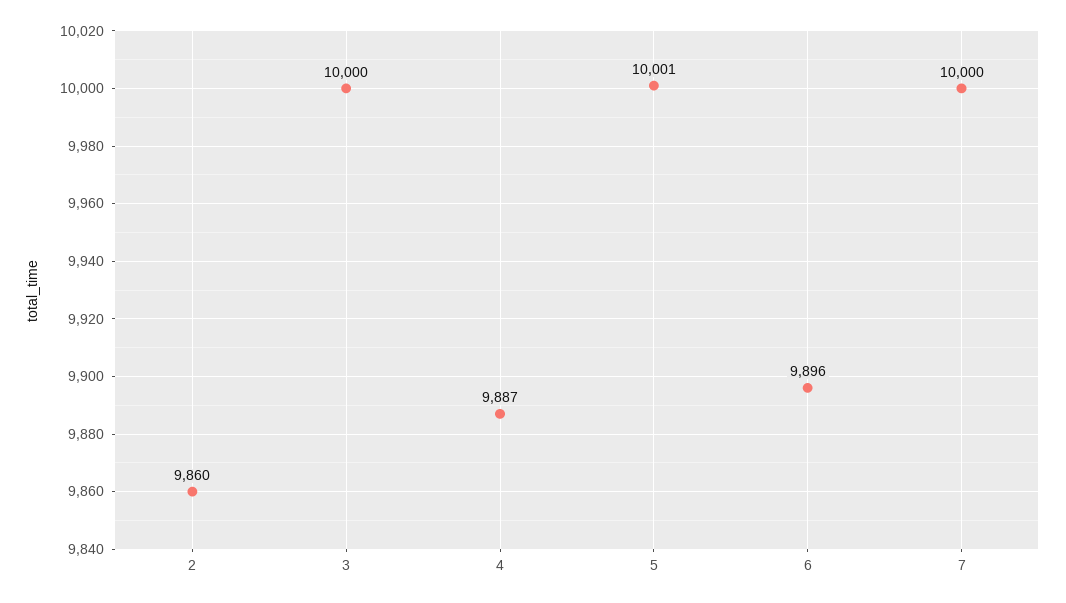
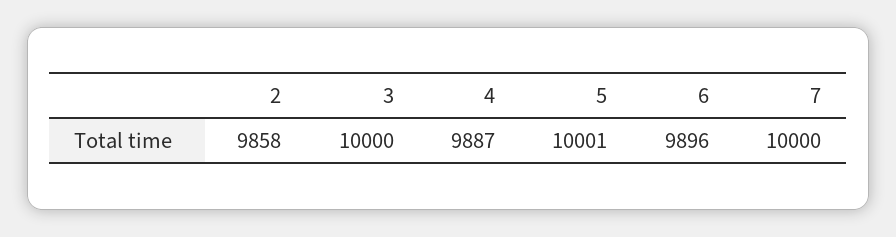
  {
-   "2": 9860,
+   "2": 9858,
    "3": 10000,
    "4": 9887,
    "5": 10001,
    "6": 9896,
    "7": 10000
  }

